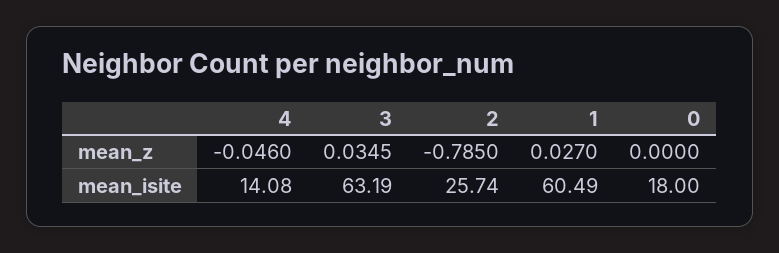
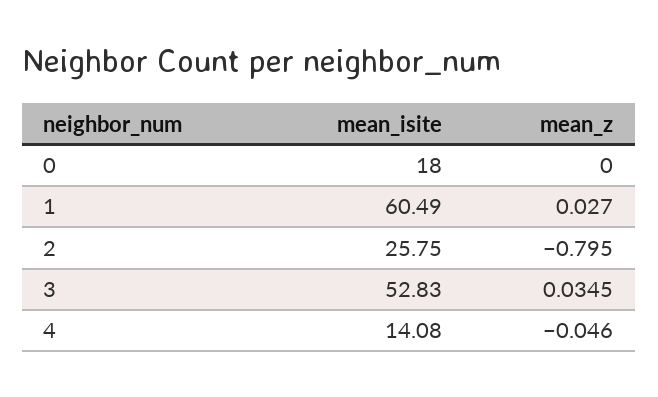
  {
    "4": {
      "mean_z": -0.046,
      "mean_isite": 14.08
    },
    "3": {
      "mean_z": 0.0345,
-     "mean_isite": 63.19
+     "mean_isite": 52.83
    },
    "2": {
-     "mean_z": -0.785,
+     "mean_z": -0.795,
-     "mean_isite": 25.74
+     "mean_isite": 25.75
    },
    "1": {
      "mean_z": 0.027,
      "mean_isite": 60.49
    },
    "0": {
      "mean_z": 0,
      "mean_isite": 18
    }
  }

